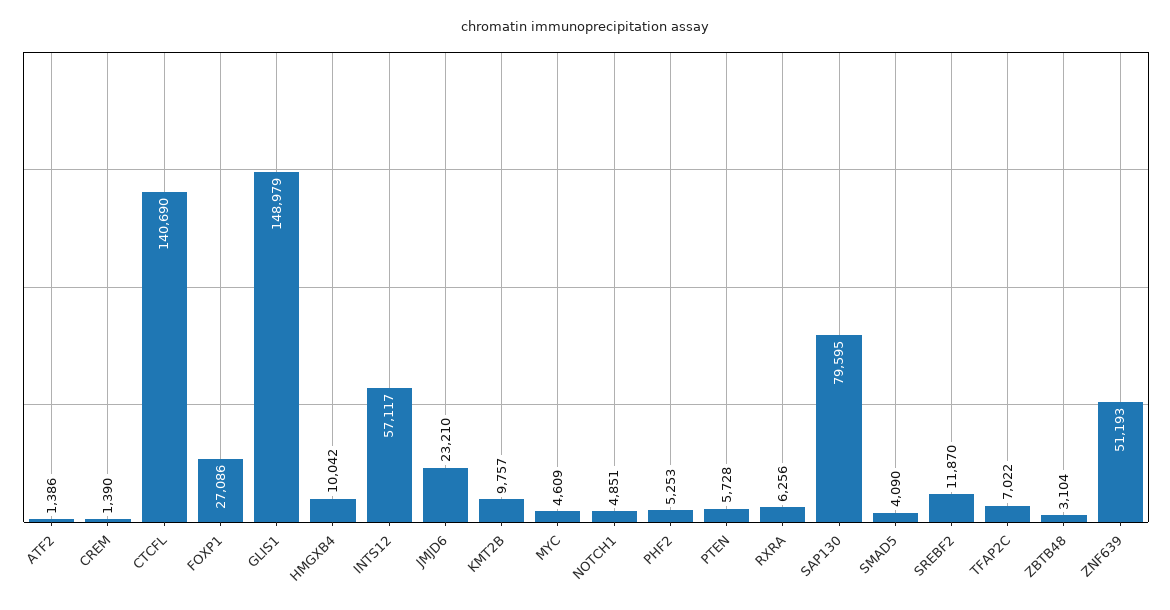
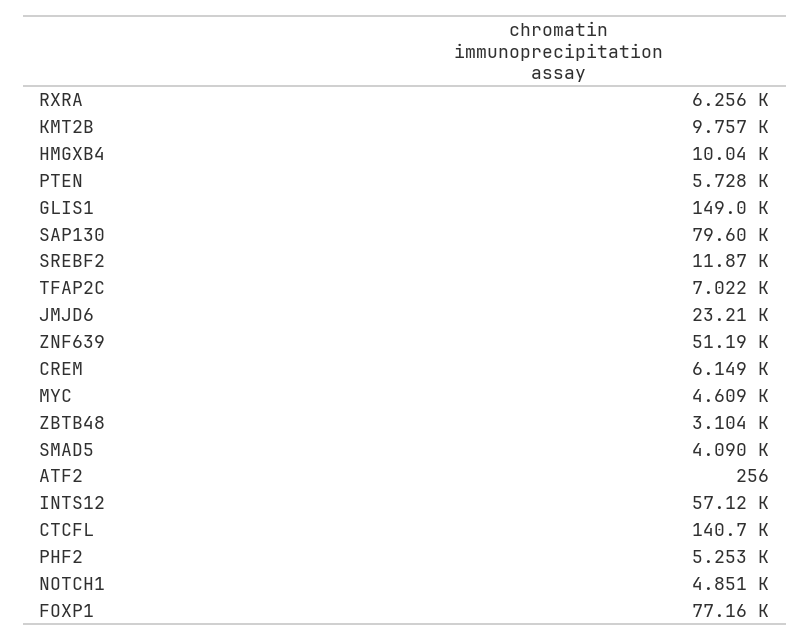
  {
-   "ATF2": 1386,
+   "ATF2": 256,
-   "CREM": 1390,
+   "CREM": 6149,
    "CTCFL": 140690,
-   "FOXP1": 27086,
+   "FOXP1": 77160,
    "GLIS1": 148979,
    "HMGXB4": 10042,
    "INTS12": 57117,
    "JMJD6": 23210,
    "KMT2B": 9757,
    "MYC": 4609,
    "NOTCH1": 4851,
    "PHF2": 5253,
    "PTEN": 5728,
    "RXRA": 6256,
    "SAP130": 79595,
    "SMAD5": 4090,
    "SREBF2": 11870,
    "TFAP2C": 7022,
    "ZBTB48": 3104,
    "ZNF639": 51193
  }

